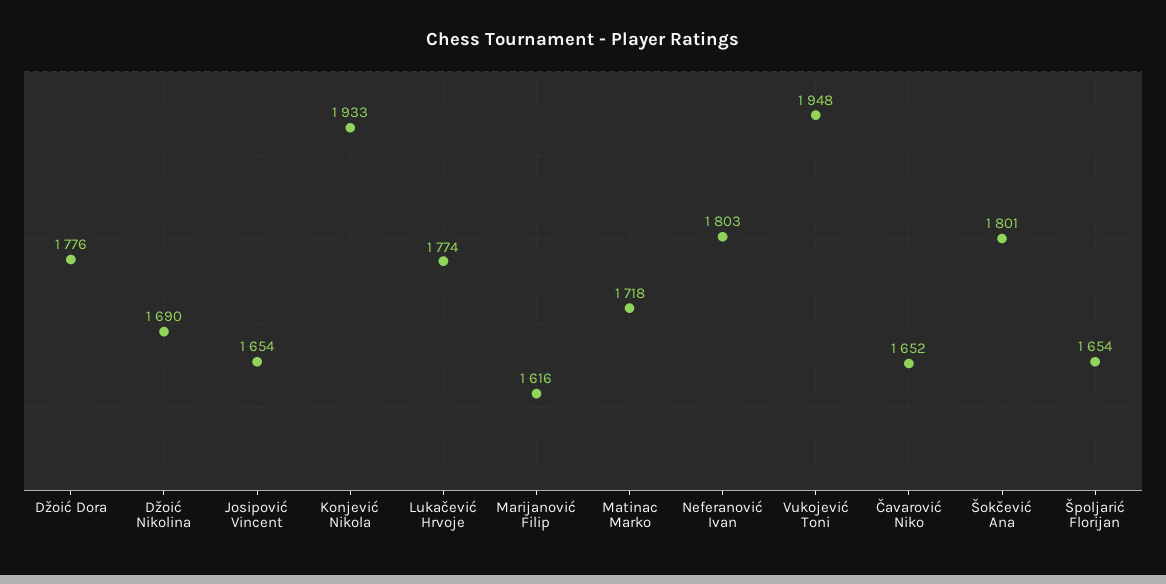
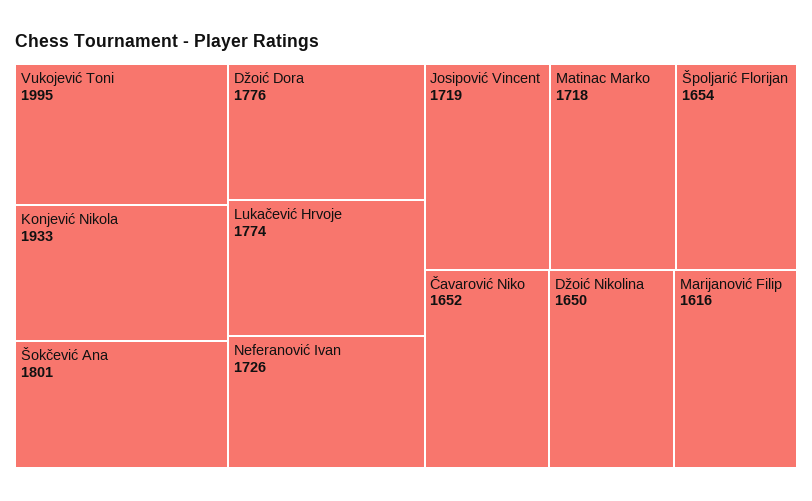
  {
    "Džoić Dora": 1776,
-   "Džoić Nikolina": 1690,
+   "Džoić Nikolina": 1650,
-   "Josipović Vincent": 1654,
+   "Josipović Vincent": 1719,
    "Konjević Nikola": 1933,
    "Lukačević Hrvoje": 1774,
    "Marijanović Filip": 1616,
    "Matinac Marko": 1718,
-   "Neferanović Ivan": 1803,
+   "Neferanović Ivan": 1726,
-   "Vukojević Toni": 1948,
+   "Vukojević Toni": 1995,
    "Čavarović Niko": 1652,
    "Šokčević Ana": 1801,
    "Špoljarić Florijan": 1654
  }

